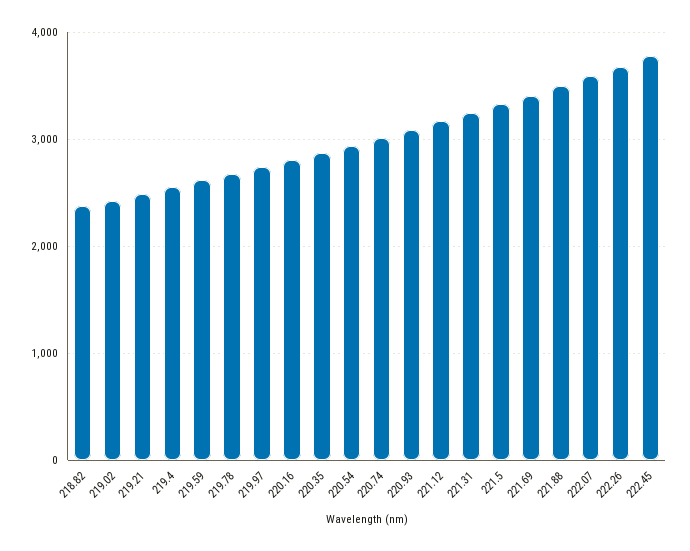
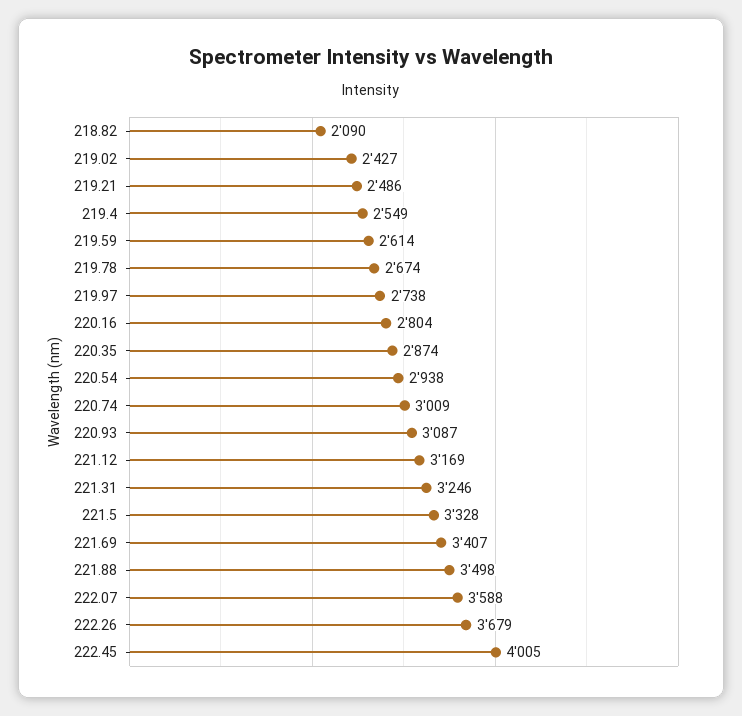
  {
-   "218.82": 2400,
+   "218.82": 2090,
    "219.02": 2427,
    "219.21": 2486,
    "219.4": 2549,
    "219.59": 2614,
    "219.78": 2674,
    "219.97": 2738,
    "220.16": 2804,
    "220.35": 2874,
    "220.54": 2938,
    "220.74": 3009,
    "220.93": 3087,
    "221.12": 3169,
    "221.31": 3246,
    "221.5": 3328,
    "221.69": 3407,
    "221.88": 3498,
    "222.07": 3588,
    "222.26": 3679,
-   "222.45": 3800
+   "222.45": 4005
  }

